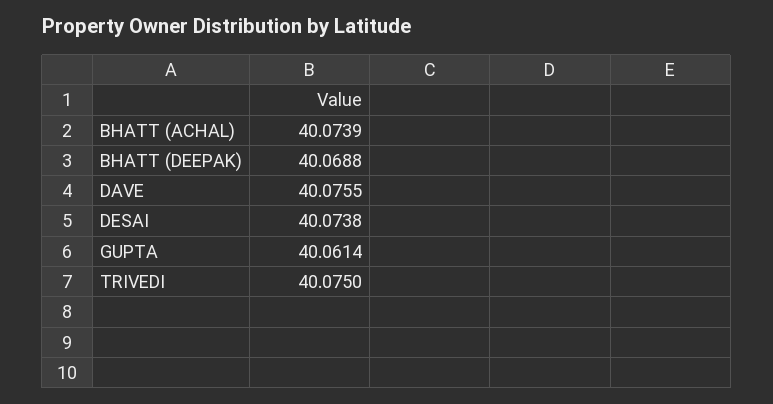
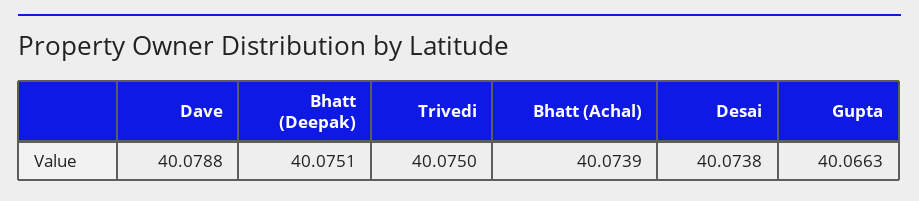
  {
    "BHATT (ACHAL)": 40.0739,
-   "BHATT (DEEPAK)": 40.0688,
+   "BHATT (DEEPAK)": 40.0751,
-   "DAVE": 40.0755,
+   "DAVE": 40.0788,
    "DESAI": 40.0738,
-   "GUPTA": 40.0614,
+   "GUPTA": 40.0663,
    "TRIVEDI": 40.075
  }

